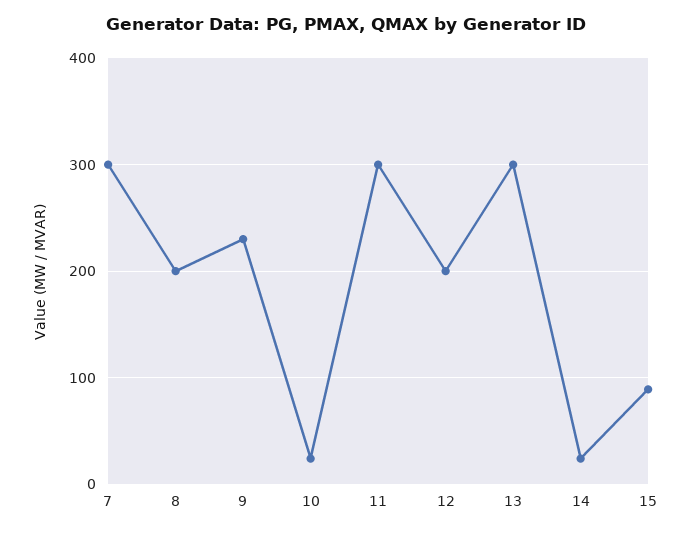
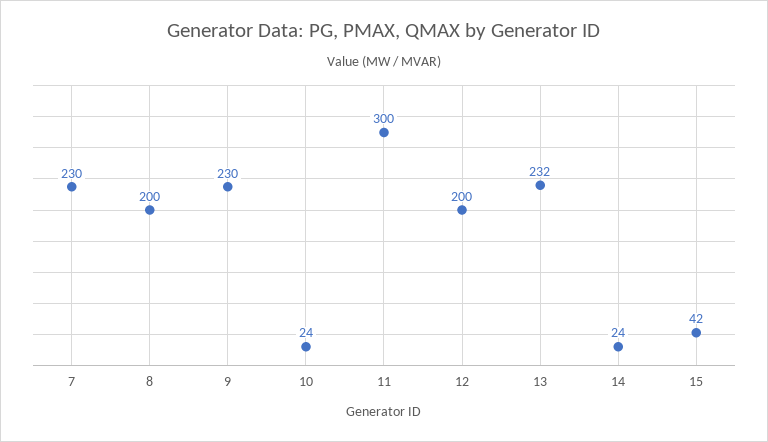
  {
-   "7": 300,
+   "7": 230,
    "8": 200,
    "9": 230,
    "10": 24,
    "11": 300,
    "12": 200,
-   "13": 300,
+   "13": 232,
    "14": 24,
-   "15": 90
+   "15": 42
  }

